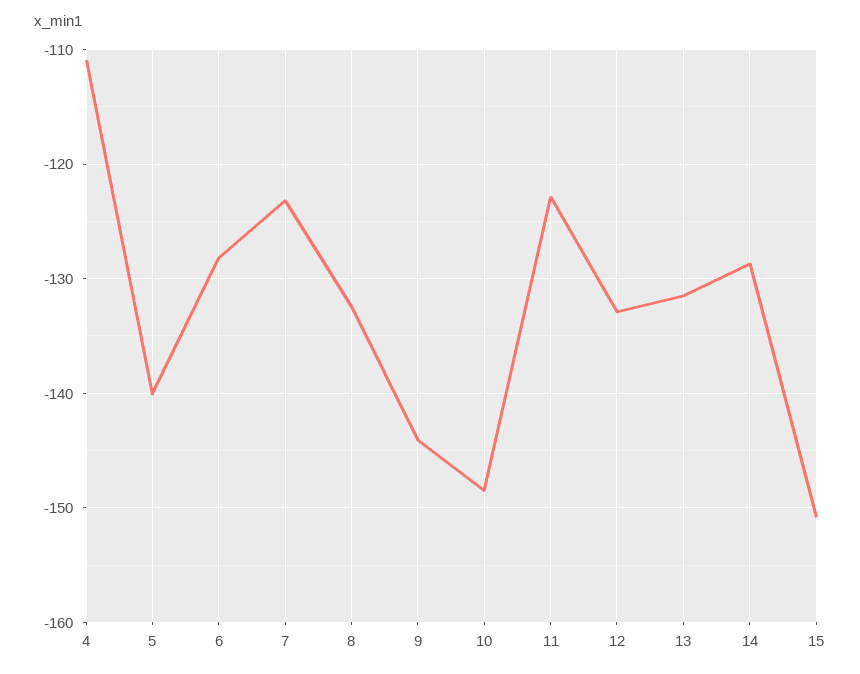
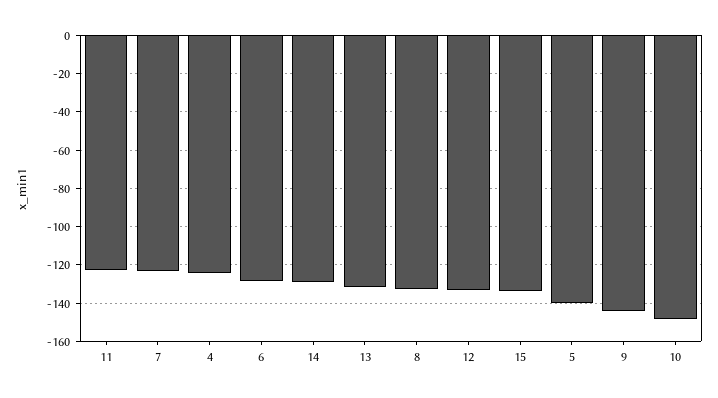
  {
-   "4": -111,
+   "4": -125,
    "5": -140,
    "6": -128,
    "7": -123,
    "8": -132,
    "9": -144,
    "10": -149,
    "11": -123,
    "12": -133,
    "13": -132,
    "14": -129,
-   "15": -151
+   "15": -135
  }

